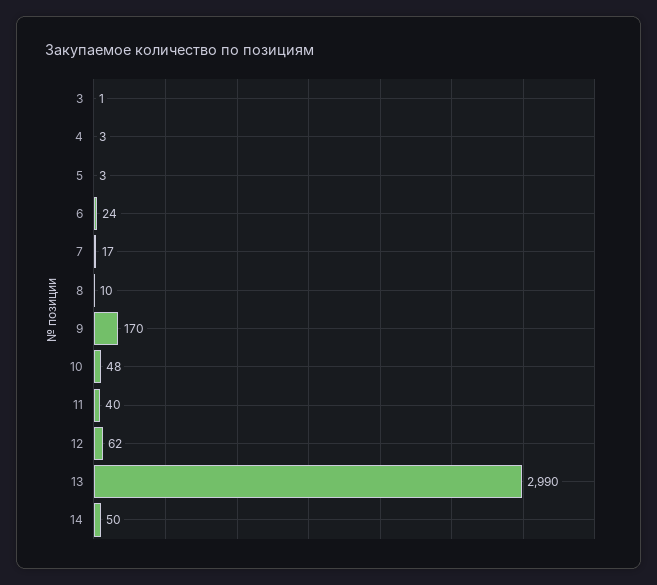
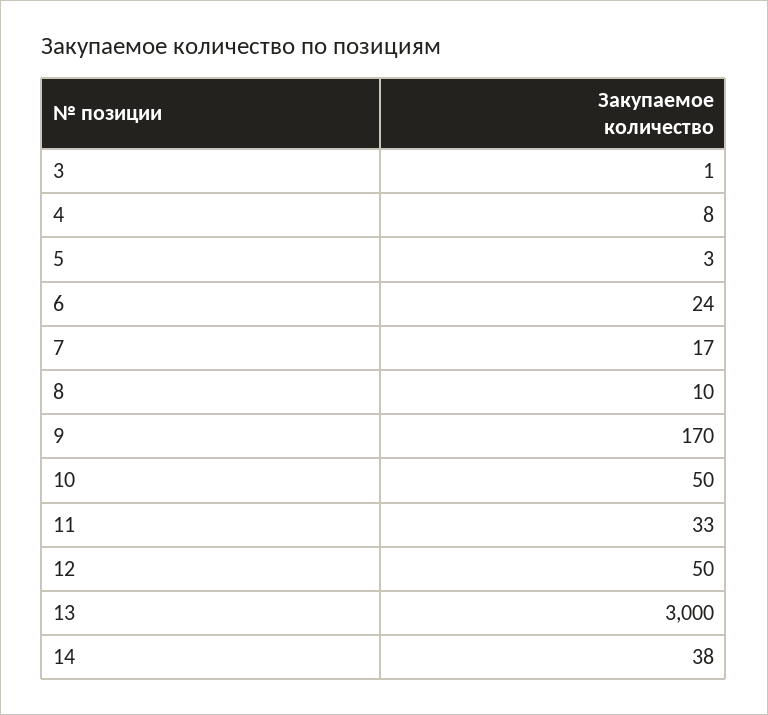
  {
    "3": 1,
-   "4": 3,
+   "4": 8,
    "5": 3,
    "6": 24,
    "7": 17,
    "8": 10,
    "9": 170,
-   "10": 48,
+   "10": 50,
-   "11": 40,
+   "11": 33,
-   "12": 62,
+   "12": 50,
-   "13": 2990,
+   "13": 3000,
-   "14": 50
+   "14": 38
  }

